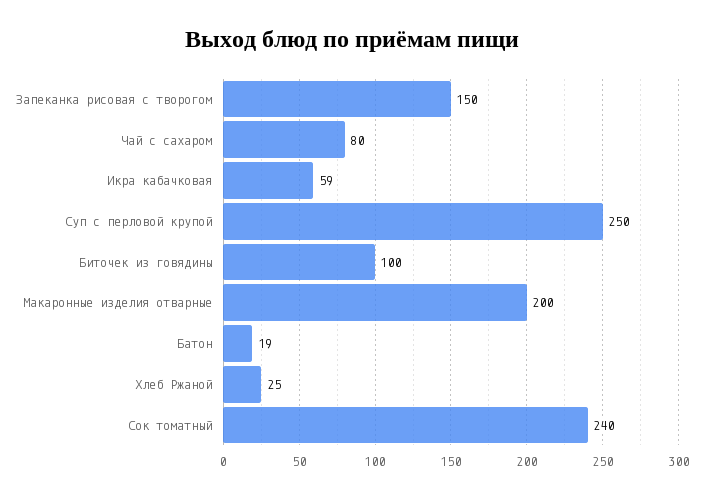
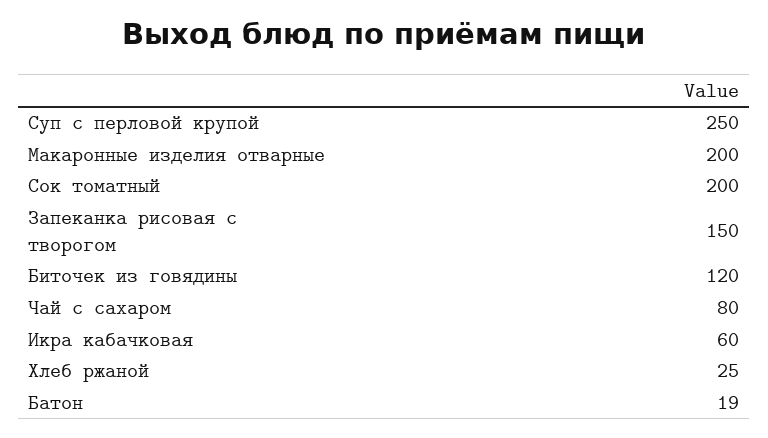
  {
    "Запеканка рисовая с творогом": 150,
    "Чай с сахаром": 80,
-   "Икра кабачковая": 59,
+   "Икра кабачковая": 60,
    "Суп с перловой крупой": 250,
-   "Биточек из говядины": 100,
+   "Биточек из говядины": 120,
    "Макаронные изделия отварные": 200,
    "Батон": 19,
    "Хлеб Ржаной": 25,
-   "Сок томатный": 240
+   "Сок томатный": 200
  }

